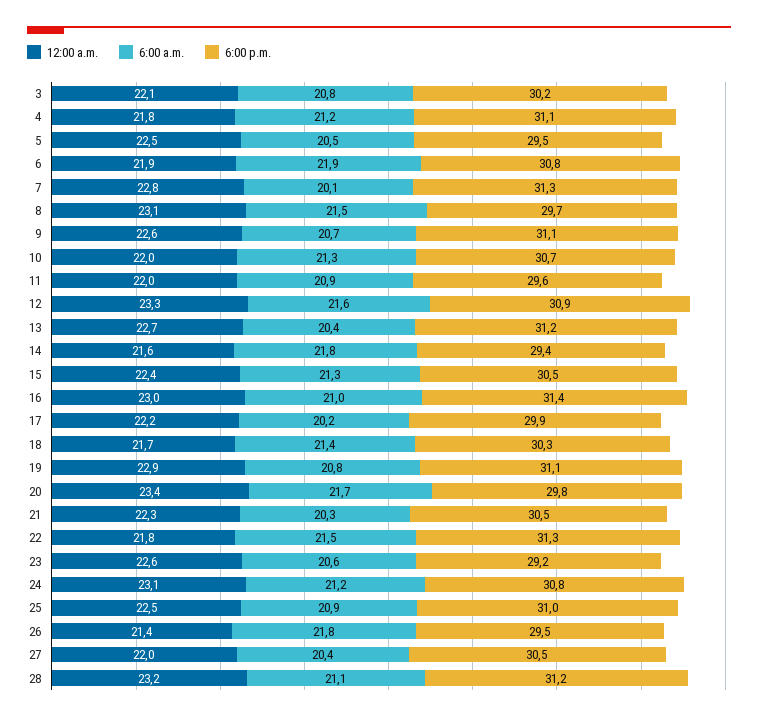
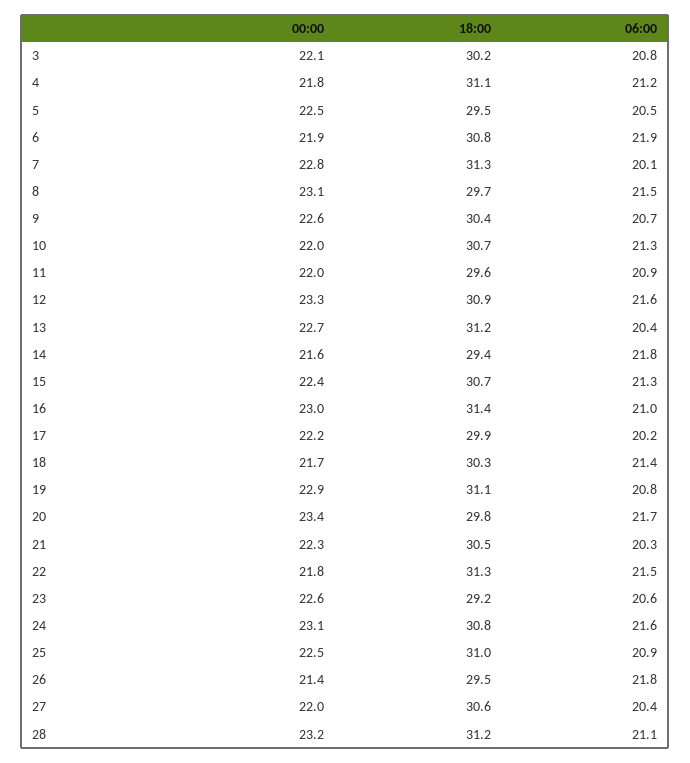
  {
    "12:00 a.m.": {
      "3": 22.1,
      "4": 21.8,
      "5": 22.5,
      "6": 21.9,
      "7": 22.8,
      "8": 23.1,
      "9": 22.6,
      "10": 22,
      "11": 22,
      "12": 23.3,
      "13": 22.7,
      "14": 21.6,
      "15": 22.4,
      "16": 23,
      "17": 22.2,
      "18": 21.7,
      "19": 22.9,
      "20": 23.4,
      "21": 22.3,
      "22": 21.8,
      "23": 22.6,
      "24": 23.1,
      "25": 22.5,
      "26": 21.4,
      "27": 22,
      "28": 23.2
    },
    "6:00 a.m.": {
      "3": 20.8,
      "4": 21.2,
      "5": 20.5,
      "6": 21.9,
      "7": 20.1,
      "8": 21.5,
      "9": 20.7,
      "10": 21.3,
      "11": 20.9,
      "12": 21.6,
      "13": 20.4,
      "14": 21.8,
      "15": 21.3,
      "16": 21,
      "17": 20.2,
      "18": 21.4,
      "19": 20.8,
      "20": 21.7,
      "21": 20.3,
      "22": 21.5,
      "23": 20.6,
-     "24": 21.2,
+     "24": 21.6,
      "25": 20.9,
      "26": 21.8,
      "27": 20.4,
      "28": 21.1
    },
    "6:00 p.m.": {
      "3": 30.2,
      "4": 31.1,
      "5": 29.5,
      "6": 30.8,
      "7": 31.3,
      "8": 29.7,
-     "9": 31.1,
+     "9": 30.4,
      "10": 30.7,
      "11": 29.6,
      "12": 30.9,
      "13": 31.2,
      "14": 29.4,
-     "15": 30.5,
+     "15": 30.7,
      "16": 31.4,
      "17": 29.9,
      "18": 30.3,
      "19": 31.1,
      "20": 29.8,
      "21": 30.5,
      "22": 31.3,
      "23": 29.2,
      "24": 30.8,
      "25": 31,
      "26": 29.5,
-     "27": 30.5,
+     "27": 30.6,
      "28": 31.2
    }
  }

